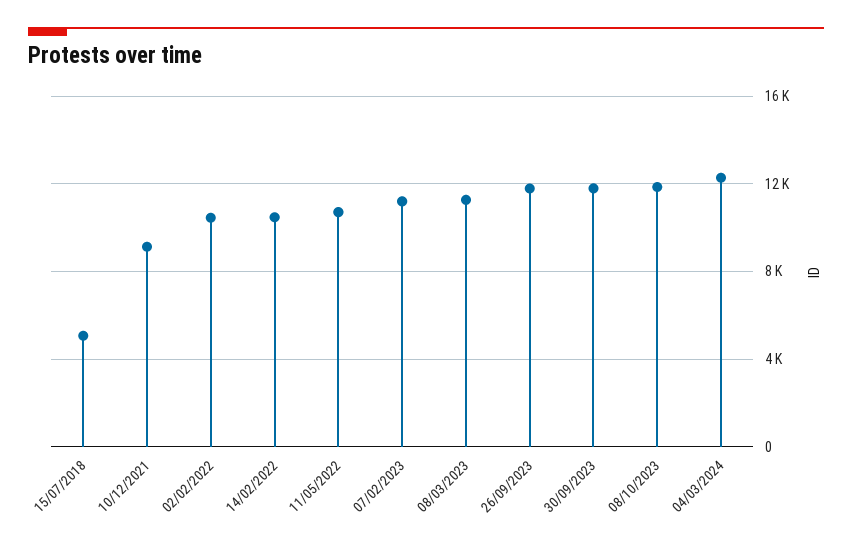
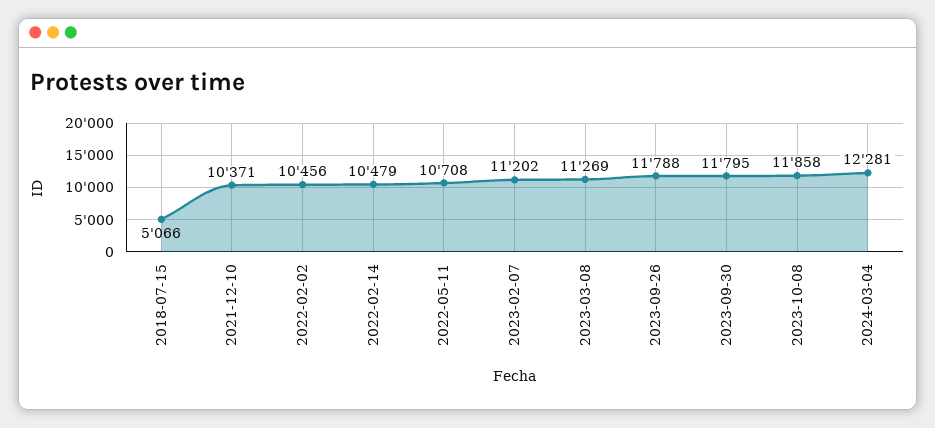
  {
    "15/07/2018": 5066,
-   "10/12/2021": 9000,
+   "10/12/2021": 10371,
    "02/02/2022": 10456,
    "14/02/2022": 10479,
    "11/05/2022": 10708,
    "07/02/2023": 11202,
    "08/03/2023": 11269,
    "26/09/2023": 11788,
    "30/09/2023": 11795,
    "08/10/2023": 11858,
    "04/03/2024": 12281
  }

